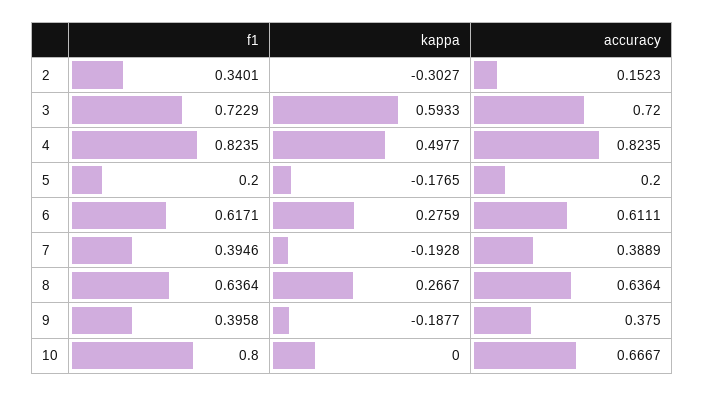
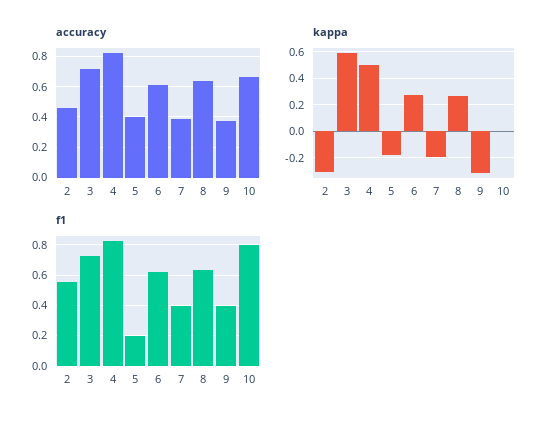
  {
    "f1": {
-     "2": 0.3401,
+     "2": 0.55,
      "3": 0.7229,
      "4": 0.8235,
      "5": 0.2,
      "6": 0.6171,
      "7": 0.3946,
      "8": 0.6364,
      "9": 0.3958,
      "10": 0.8
    },
    "kappa": {
      "2": -0.3027,
      "3": 0.5933,
      "4": 0.4977,
      "5": -0.1765,
      "6": 0.2759,
      "7": -0.1928,
      "8": 0.2667,
-     "9": -0.1877,
+     "9": -0.3,
      "10": 0
    },
    "accuracy": {
-     "2": 0.1523,
+     "2": 0.45,
      "3": 0.72,
      "4": 0.8235,
-     "5": 0.2,
+     "5": 0.4,
      "6": 0.6111,
      "7": 0.3889,
      "8": 0.6364,
      "9": 0.375,
      "10": 0.6667
    }
  }

